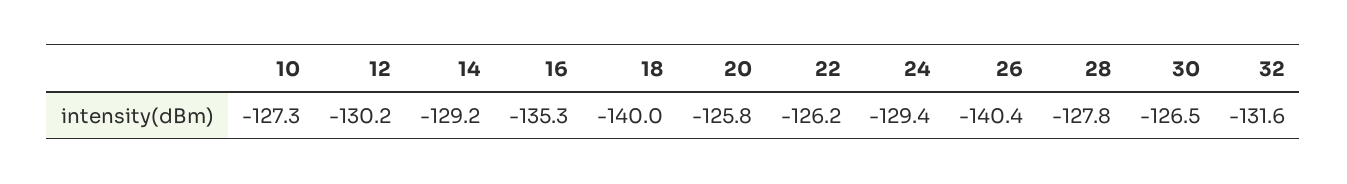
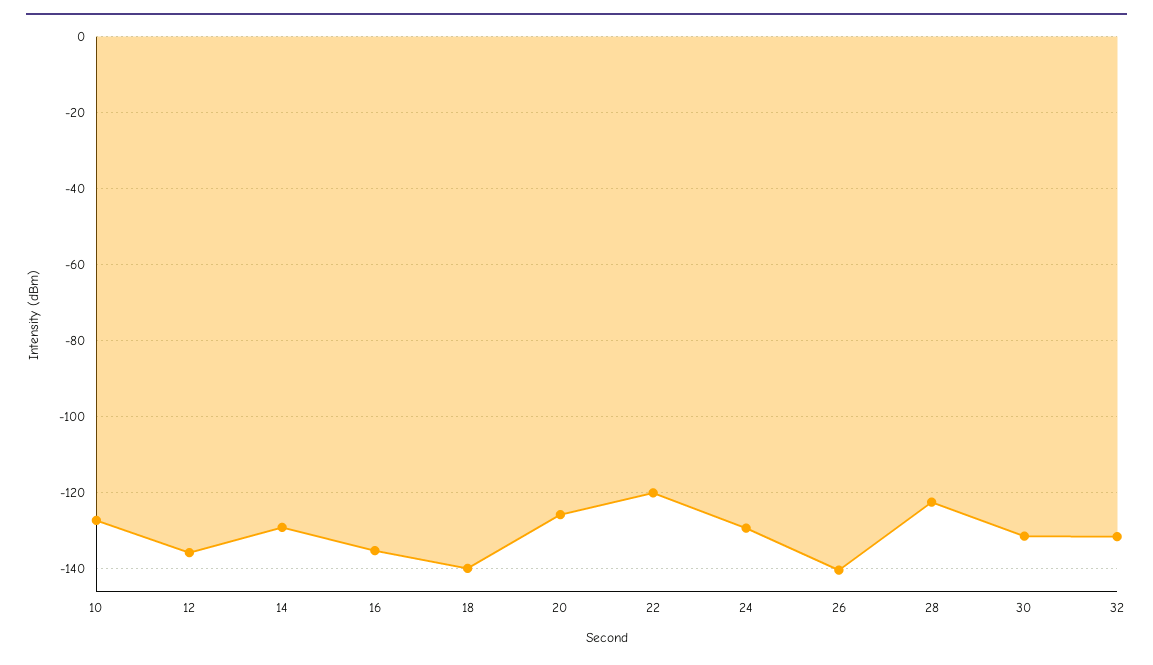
  {
    "10": -127.3,
-   "12": -130.2,
+   "12": -136,
    "14": -129.2,
    "16": -135.3,
    "18": -140,
    "20": -125.8,
-   "22": -126.2,
+   "22": -120,
    "24": -129.4,
    "26": -140.4,
-   "28": -127.8,
+   "28": -122,
-   "30": -126.5,
+   "30": -132,
    "32": -131.6
  }

